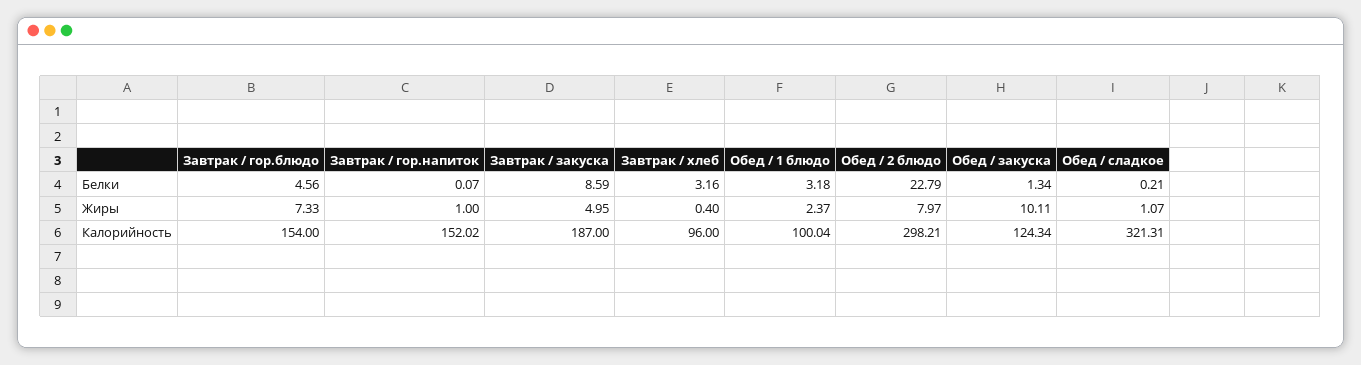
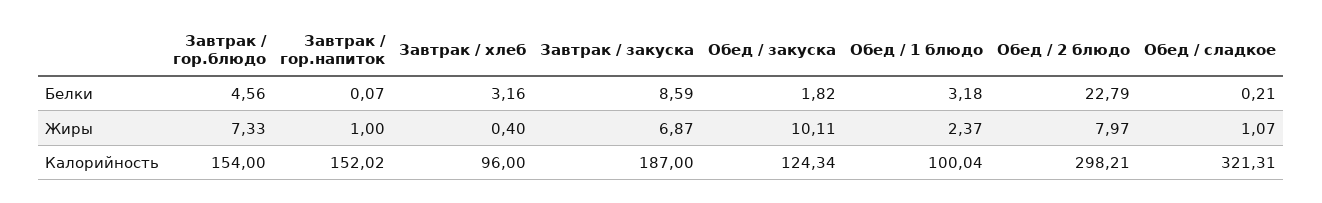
  {
    "Завтрак / гор.блюдо": {
      "Белки": 4.56,
      "Жиры": 7.33,
      "Калорийность": 154
    },
    "Завтрак / гор.напиток": {
      "Белки": 0.07,
      "Жиры": 1,
      "Калорийность": 152.02
    },
    "Завтрак / закуска": {
      "Белки": 8.59,
-     "Жиры": 4.95,
+     "Жиры": 6.87,
      "Калорийность": 187
    },
    "Завтрак / хлеб": {
      "Белки": 3.16,
      "Жиры": 0.4,
      "Калорийность": 96
    },
    "Обед / 1 блюдо": {
      "Белки": 3.18,
      "Жиры": 2.37,
      "Калорийность": 100.04
    },
    "Обед / 2 блюдо": {
      "Белки": 22.79,
      "Жиры": 7.97,
      "Калорийность": 298.21
    },
    "Обед / закуска": {
-     "Белки": 1.34,
+     "Белки": 1.82,
      "Жиры": 10.11,
      "Калорийность": 124.34
    },
    "Обед / сладкое": {
      "Белки": 0.21,
      "Жиры": 1.07,
      "Калорийность": 321.31
    }
  }

